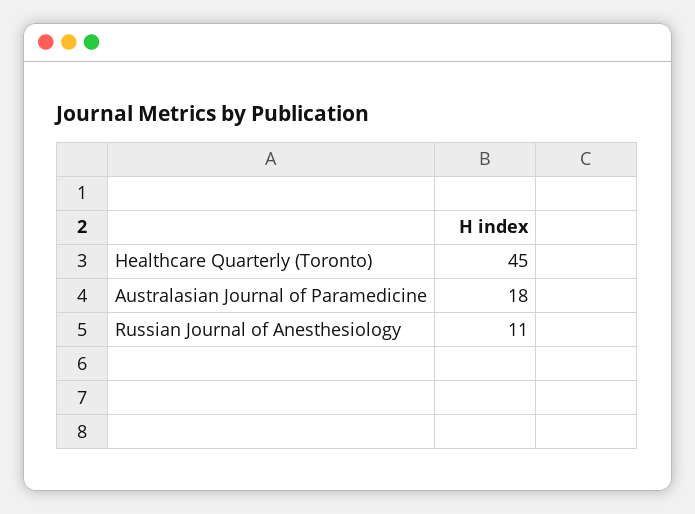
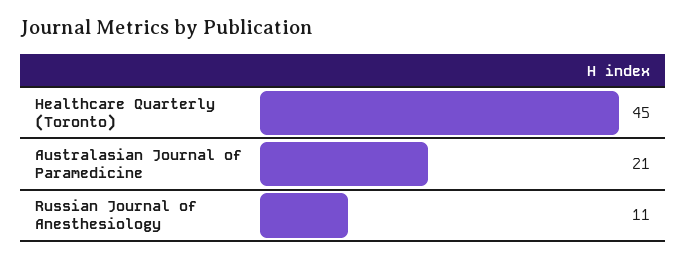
  {
    "Healthcare Quarterly (Toronto)": 45,
-   "Australasian Journal of Paramedicine": 18,
+   "Australasian Journal of Paramedicine": 21,
    "Russian Journal of Anesthesiology": 11
  }

